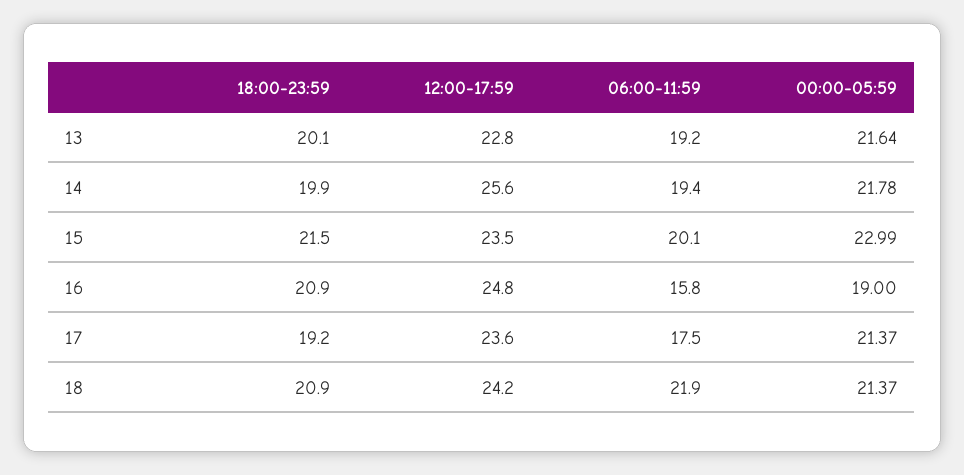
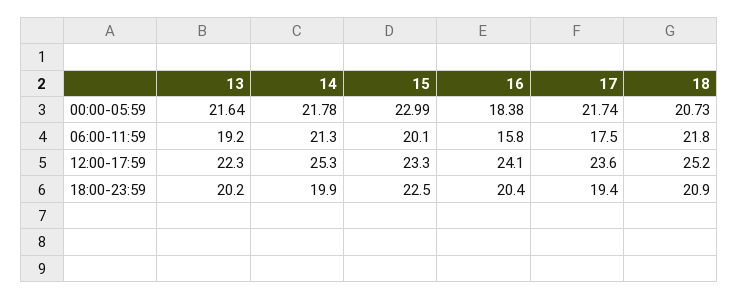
  {
    "18:00-23:59": {
-     "13": 20.1,
+     "13": 20.2,
      "14": 19.9,
-     "15": 21.5,
+     "15": 22.5,
-     "16": 20.9,
+     "16": 20.4,
-     "17": 19.2,
+     "17": 19.4,
      "18": 20.9
    },
    "12:00-17:59": {
-     "13": 22.8,
+     "13": 22.3,
-     "14": 25.6,
+     "14": 25.3,
-     "15": 23.5,
+     "15": 23.3,
-     "16": 24.8,
+     "16": 24.1,
      "17": 23.6,
-     "18": 24.2
+     "18": 25.2
    },
    "06:00-11:59": {
      "13": 19.2,
-     "14": 19.4,
+     "14": 21.3,
      "15": 20.1,
      "16": 15.8,
      "17": 17.5,
-     "18": 21.9
+     "18": 21.8
    },
    "00:00-05:59": {
      "13": 21.64,
      "14": 21.78,
      "15": 22.99,
-     "16": 19,
+     "16": 18.38,
-     "17": 21.37,
+     "17": 21.74,
-     "18": 21.37
+     "18": 20.73
    }
  }

